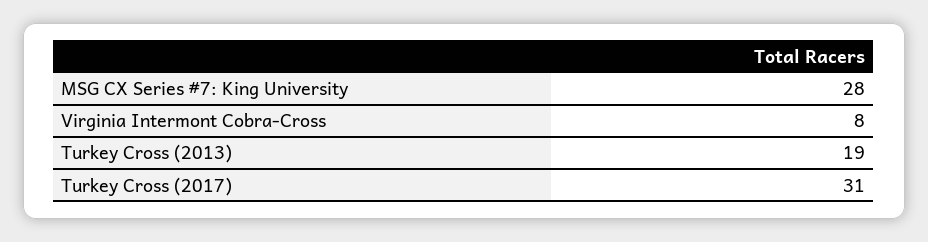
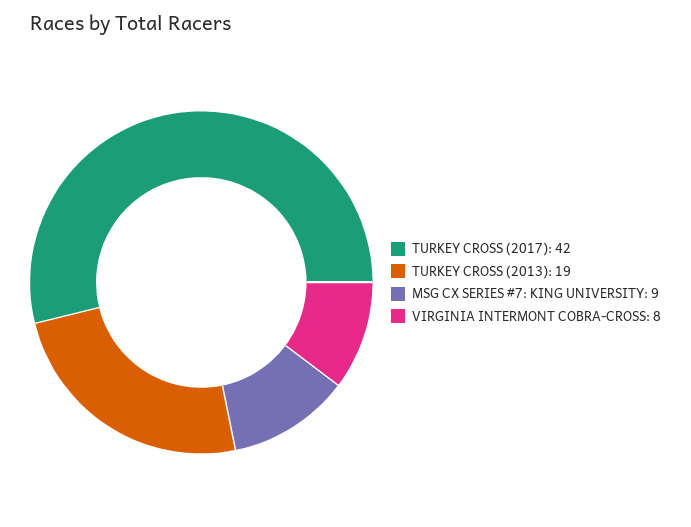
  {
-   "MSG CX Series #7: King University": 28,
+   "MSG CX Series #7: King University": 9,
    "Virginia Intermont Cobra-Cross": 8,
    "Turkey Cross (2013)": 19,
-   "Turkey Cross (2017)": 31
+   "Turkey Cross (2017)": 42
  }

